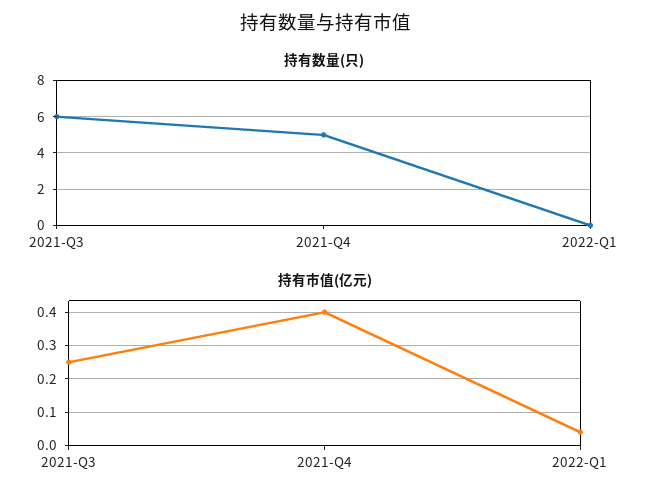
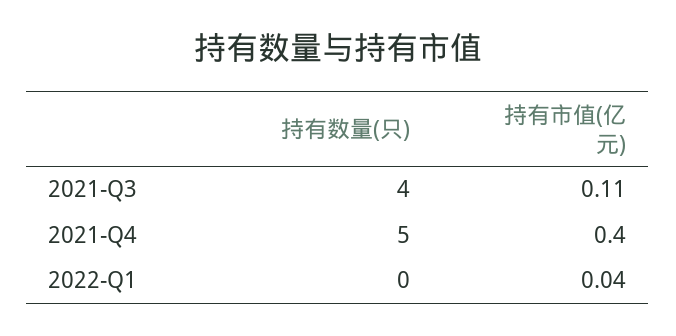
  {
    "持有数量(只)": {
-     "2021-Q3": 6,
+     "2021-Q3": 4,
      "2021-Q4": 5,
      "2022-Q1": 0
    },
    "持有市值(亿元)": {
-     "2021-Q3": 0.25,
+     "2021-Q3": 0.11,
      "2021-Q4": 0.4,
      "2022-Q1": 0.04
    }
  }

